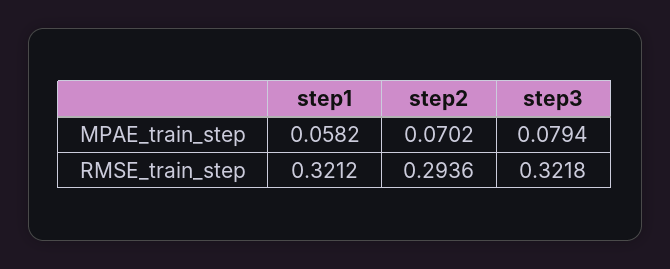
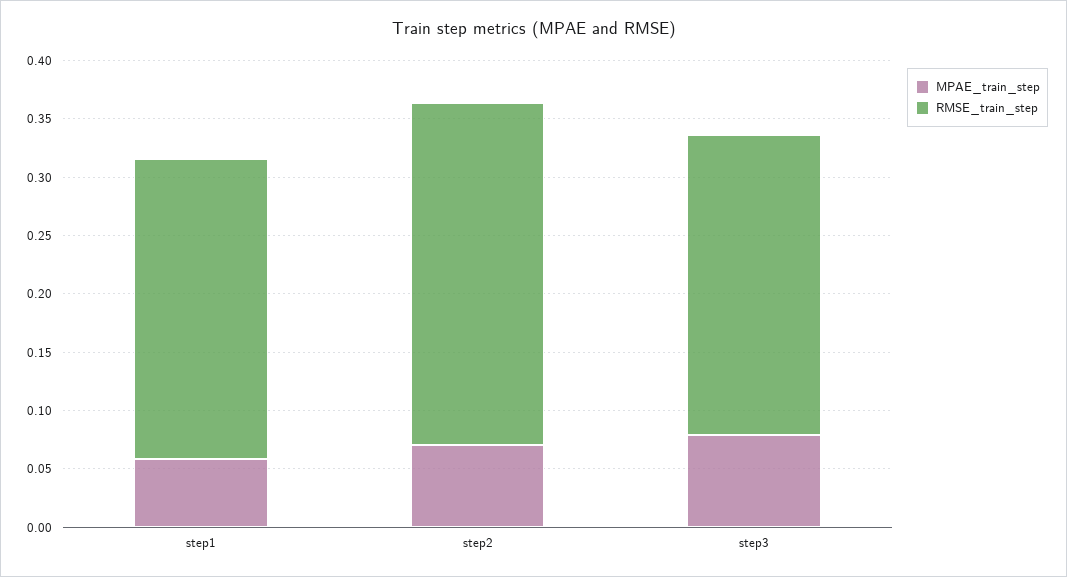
  {
    "MPAE_train_step": {
      "step1": 0.0582,
      "step2": 0.0702,
      "step3": 0.0794
    },
    "RMSE_train_step": {
-     "step1": 0.3212,
+     "step1": 0.26,
      "step2": 0.2936,
-     "step3": 0.3218
+     "step3": 0.26
    }
  }

